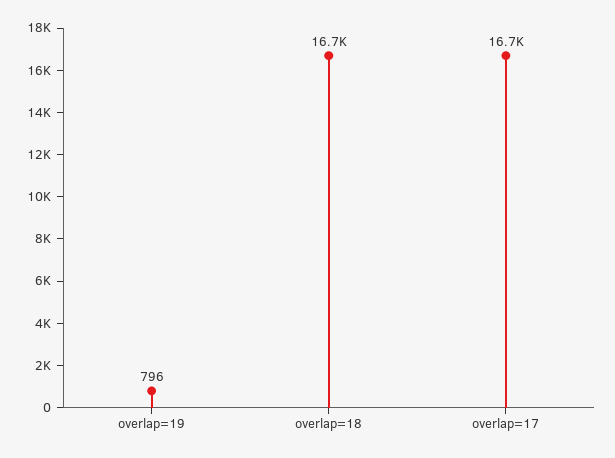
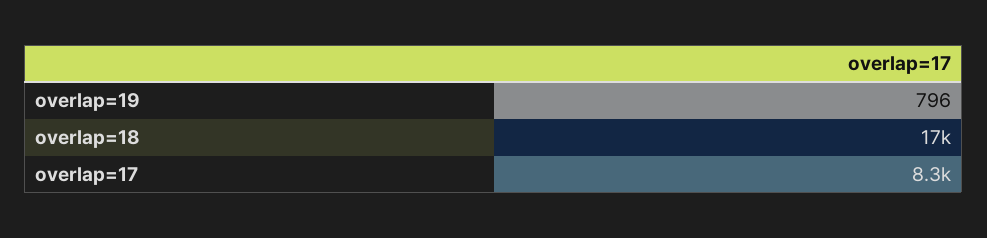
  {
    "overlap=19": 796,
    "overlap=18": 16700,
-   "overlap=17": 16700
+   "overlap=17": 8300
  }

